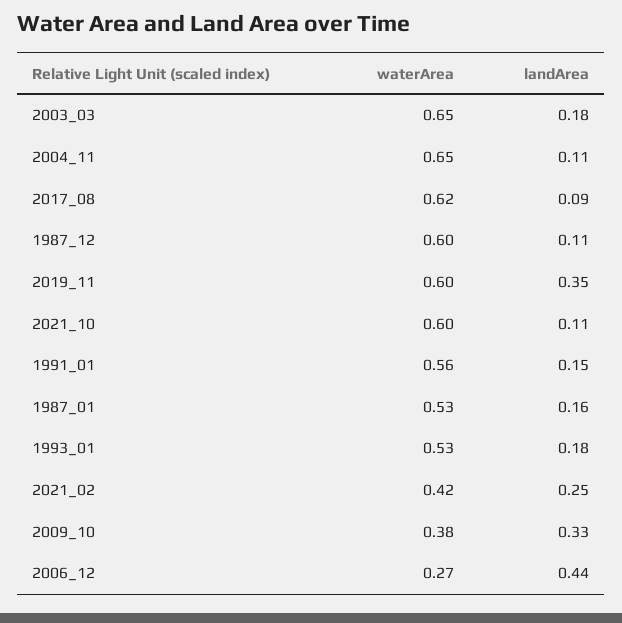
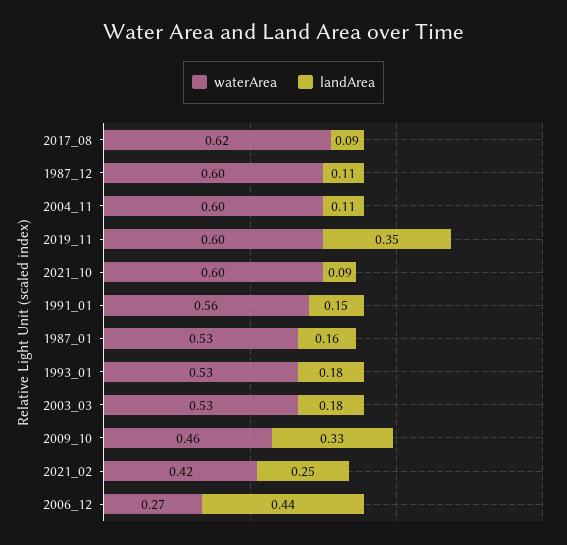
  {
    "waterArea": {
-     "2003_03": 0.65,
+     "2003_03": 0.53,
-     "2004_11": 0.65,
+     "2004_11": 0.6,
      "2017_08": 0.62,
      "1987_12": 0.6,
      "2019_11": 0.6,
      "2021_10": 0.6,
      "1991_01": 0.56,
      "1987_01": 0.53,
      "1993_01": 0.53,
      "2021_02": 0.42,
-     "2009_10": 0.38,
+     "2009_10": 0.46,
      "2006_12": 0.27
    },
    "landArea": {
      "2003_03": 0.18,
      "2004_11": 0.11,
      "2017_08": 0.09,
      "1987_12": 0.11,
      "2019_11": 0.35,
-     "2021_10": 0.11,
+     "2021_10": 0.09,
      "1991_01": 0.15,
      "1987_01": 0.16,
      "1993_01": 0.18,
      "2021_02": 0.25,
      "2009_10": 0.33,
      "2006_12": 0.44
    }
  }

